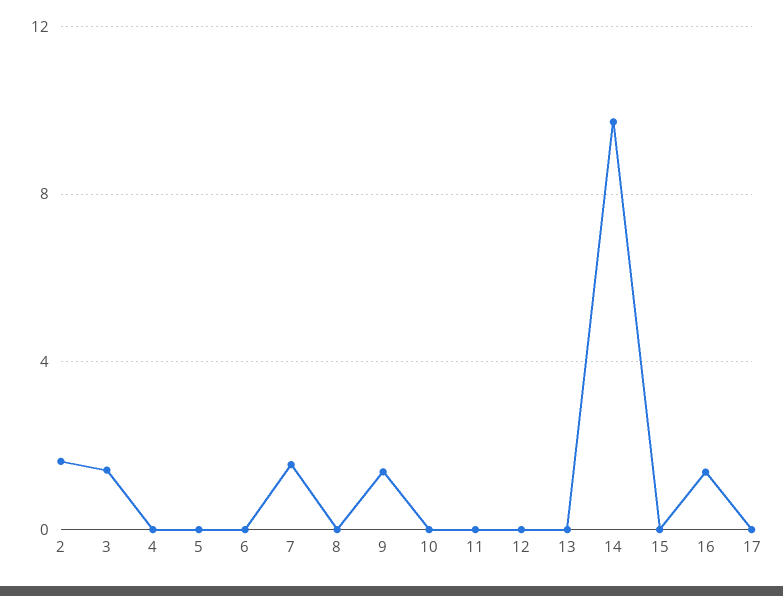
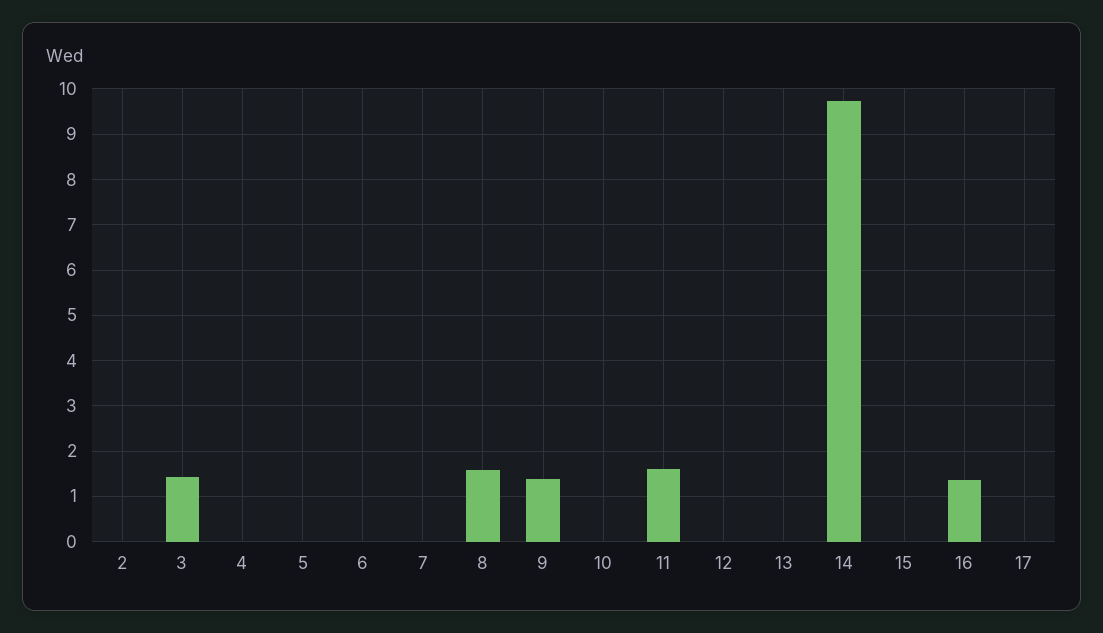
  {
-   "2": 1.5,
+   "2": 0,
    "3": 1.4,
    "4": 0,
    "5": 0,
    "6": 0,
-   "7": 1.5,
+   "7": 0,
-   "8": 0,
+   "8": 1.6,
    "9": 1.4,
    "10": 0,
-   "11": 0,
+   "11": 1.6,
    "12": 0,
    "13": 0,
    "14": 9.8,
    "15": 0,
    "16": 1.4,
    "17": 0
  }

